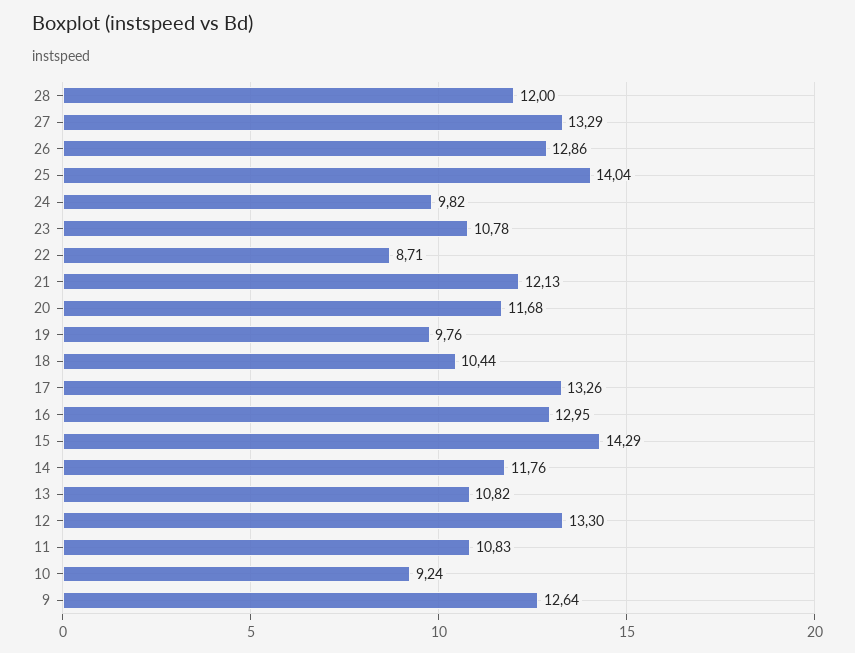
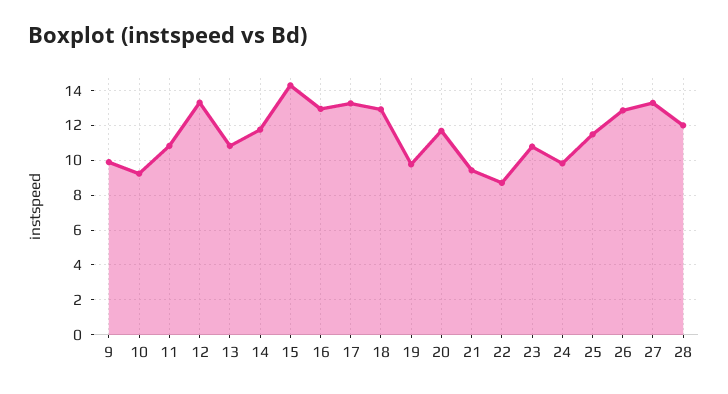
  {
    "28": 12,
    "27": 13.29,
    "26": 12.86,
-   "25": 14.04,
+   "25": 11.5,
    "24": 9.82,
    "23": 10.78,
    "22": 8.71,
-   "21": 12.13,
+   "21": 9.5,
    "20": 11.68,
    "19": 9.76,
-   "18": 10.44,
+   "18": 13,
    "17": 13.26,
    "16": 12.95,
    "15": 14.29,
    "14": 11.76,
    "13": 10.82,
    "12": 13.3,
    "11": 10.83,
    "10": 9.24,
-   "9": 12.64
+   "9": 10
  }

